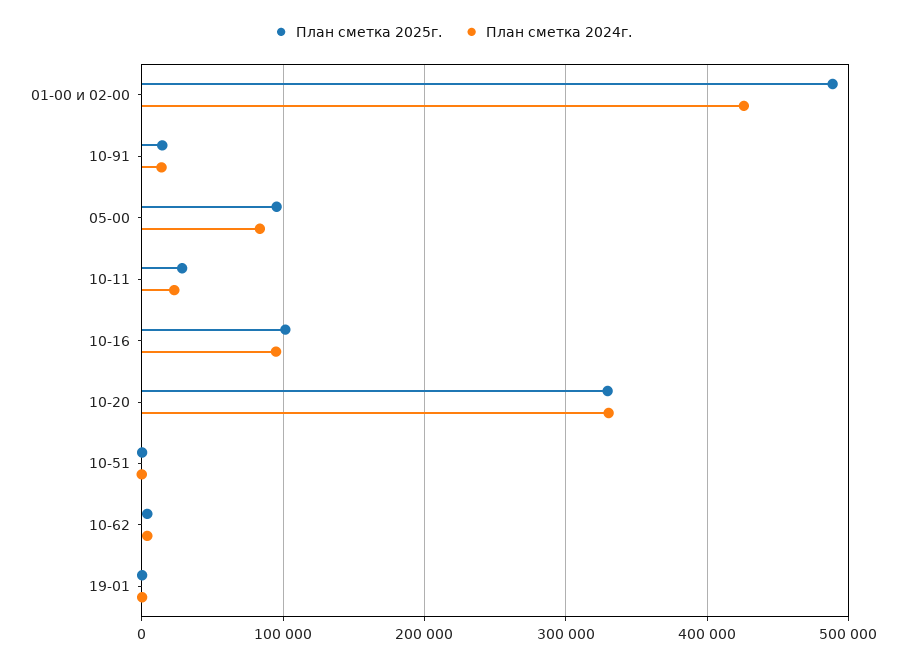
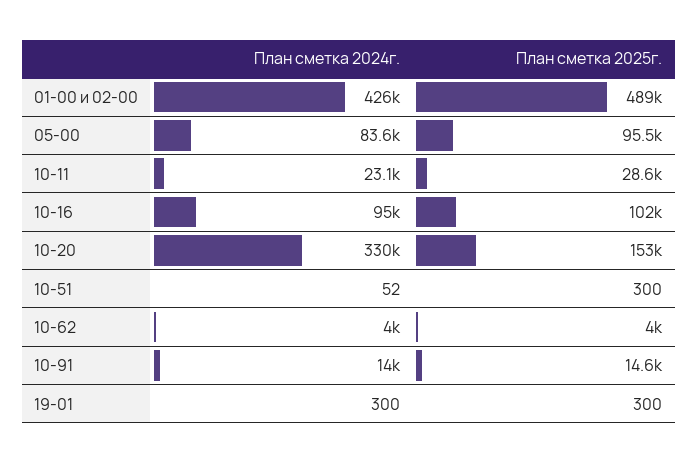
  {
    "План сметка 2025г.": {
      "01-00 и 02-00": 489000,
      "10-91": 14600,
      "05-00": 95500,
      "10-11": 28600,
      "10-16": 102000,
-     "10-20": 330000,
+     "10-20": 153000,
      "10-51": 300,
      "10-62": 4000,
      "19-01": 300
    },
    "План сметка 2024г.": {
      "01-00 и 02-00": 426000,
      "10-91": 14000,
      "05-00": 83600,
      "10-11": 23100,
      "10-16": 95000,
      "10-20": 330000,
      "10-51": 52,
      "10-62": 4000,
      "19-01": 300
    }
  }

